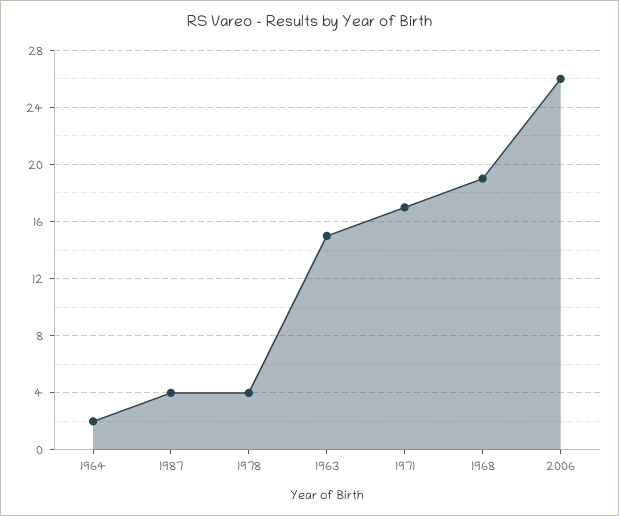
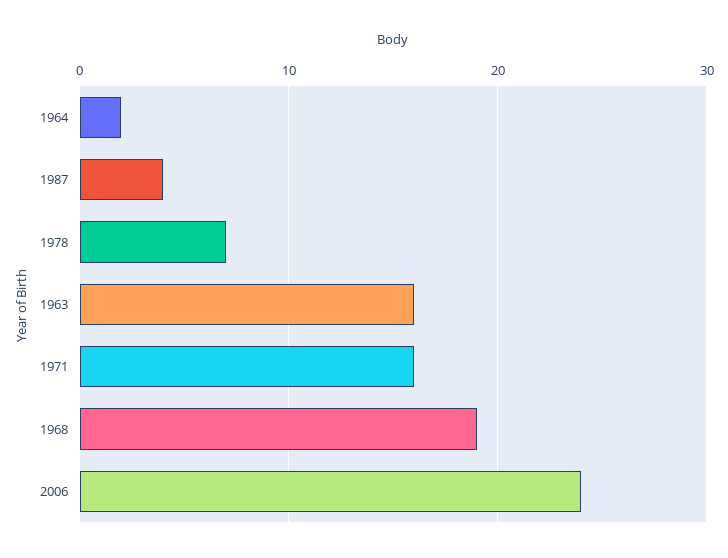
  {
    "1964": 2,
    "1987": 4,
-   "1978": 4,
+   "1978": 7,
-   "1963": 15,
+   "1963": 16,
-   "1971": 17,
+   "1971": 16,
    "1968": 19,
-   "2006": 26
+   "2006": 24
  }

